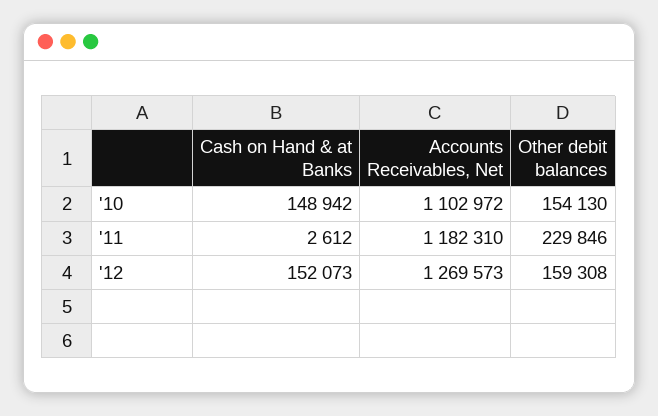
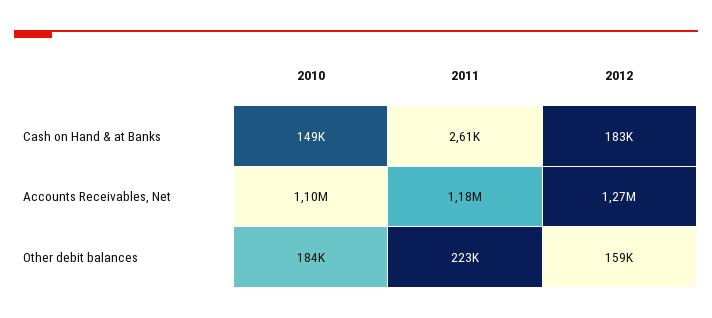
  {
    "Cash on Hand & at Banks": {
      "'10": 148942,
      "'11": 2612,
-     "'12": 152073
+     "'12": 183000
    },
    "Accounts Receivables, Net": {
      "'10": 1102972,
      "'11": 1182310,
      "'12": 1269573
    },
    "Other debit balances": {
-     "'10": 154130,
+     "'10": 184000,
-     "'11": 229846,
+     "'11": 223000,
      "'12": 159308
    }
  }

